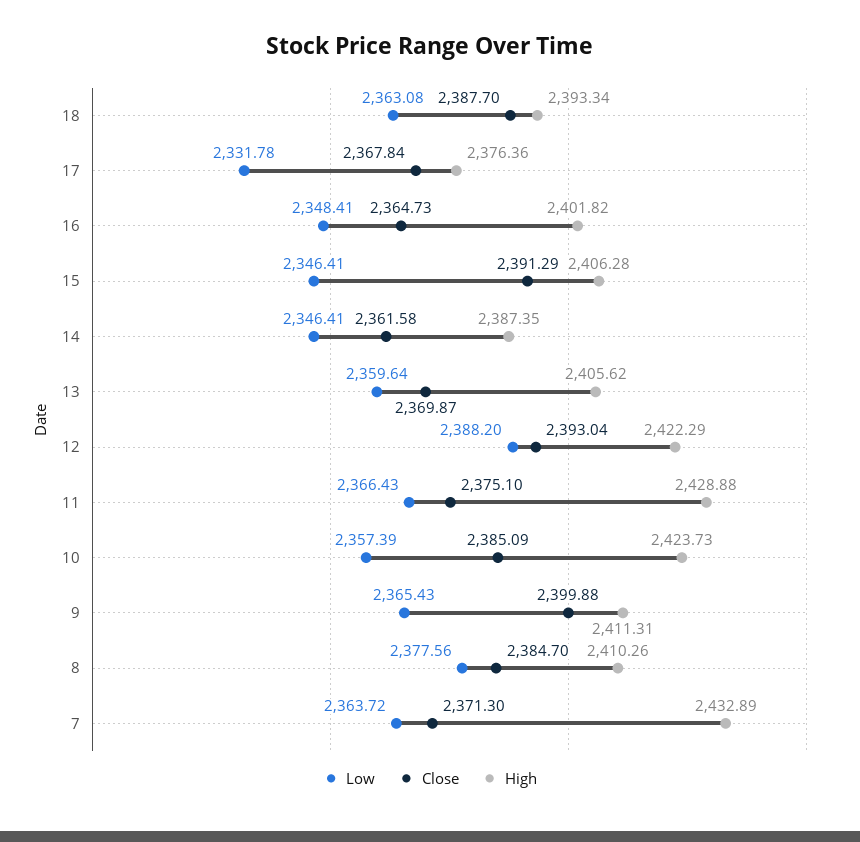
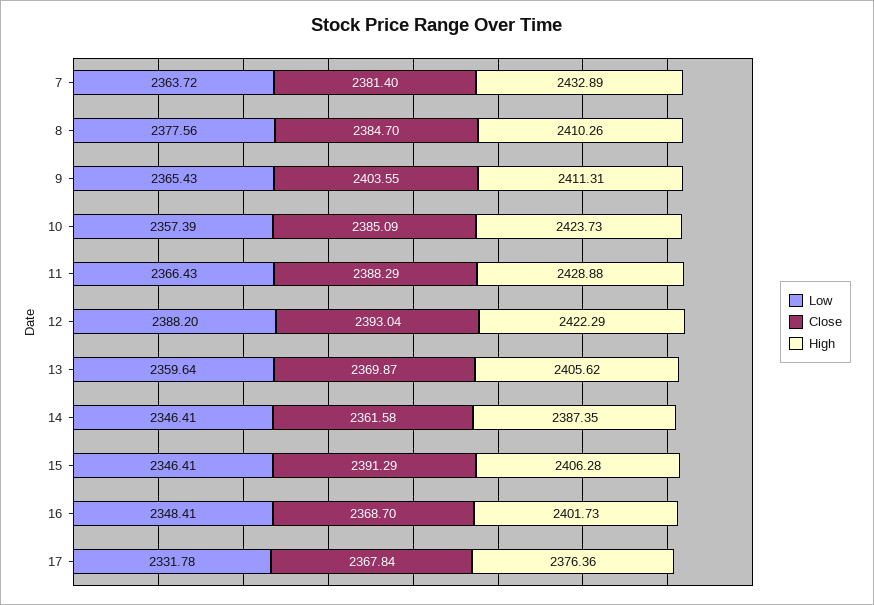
  {
    "Low": {
-     "18": 2363.08,
      "17": 2331.78,
      "16": 2348.41,
      "15": 2346.41,
      "14": 2346.41,
      "13": 2359.64,
      "12": 2388.2,
      "11": 2366.43,
      "10": 2357.39,
      "9": 2365.43,
      "8": 2377.56,
      "7": 2363.72
    },
    "Close": {
-     "18": 2387.7,
      "17": 2367.84,
-     "16": 2364.73,
+     "16": 2368.7,
      "15": 2391.29,
      "14": 2361.58,
      "13": 2369.87,
      "12": 2393.04,
-     "11": 2375.1,
+     "11": 2388.29,
      "10": 2385.09,
-     "9": 2399.88,
+     "9": 2403.55,
      "8": 2384.7,
-     "7": 2371.3
+     "7": 2381.4
    },
    "High": {
-     "18": 2393.34,
      "17": 2376.36,
-     "16": 2401.82,
+     "16": 2401.73,
      "15": 2406.28,
      "14": 2387.35,
      "13": 2405.62,
      "12": 2422.29,
      "11": 2428.88,
      "10": 2423.73,
      "9": 2411.31,
      "8": 2410.26,
      "7": 2432.89
    }
  }

